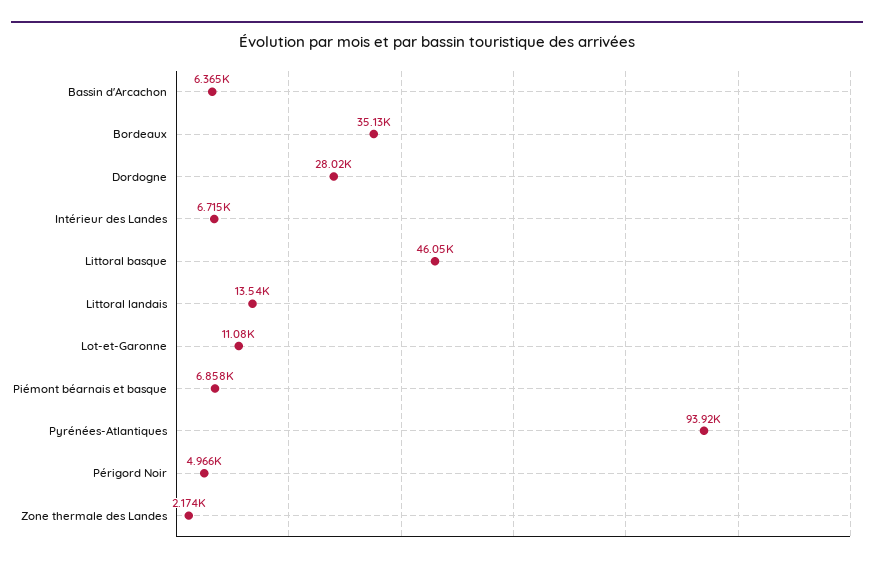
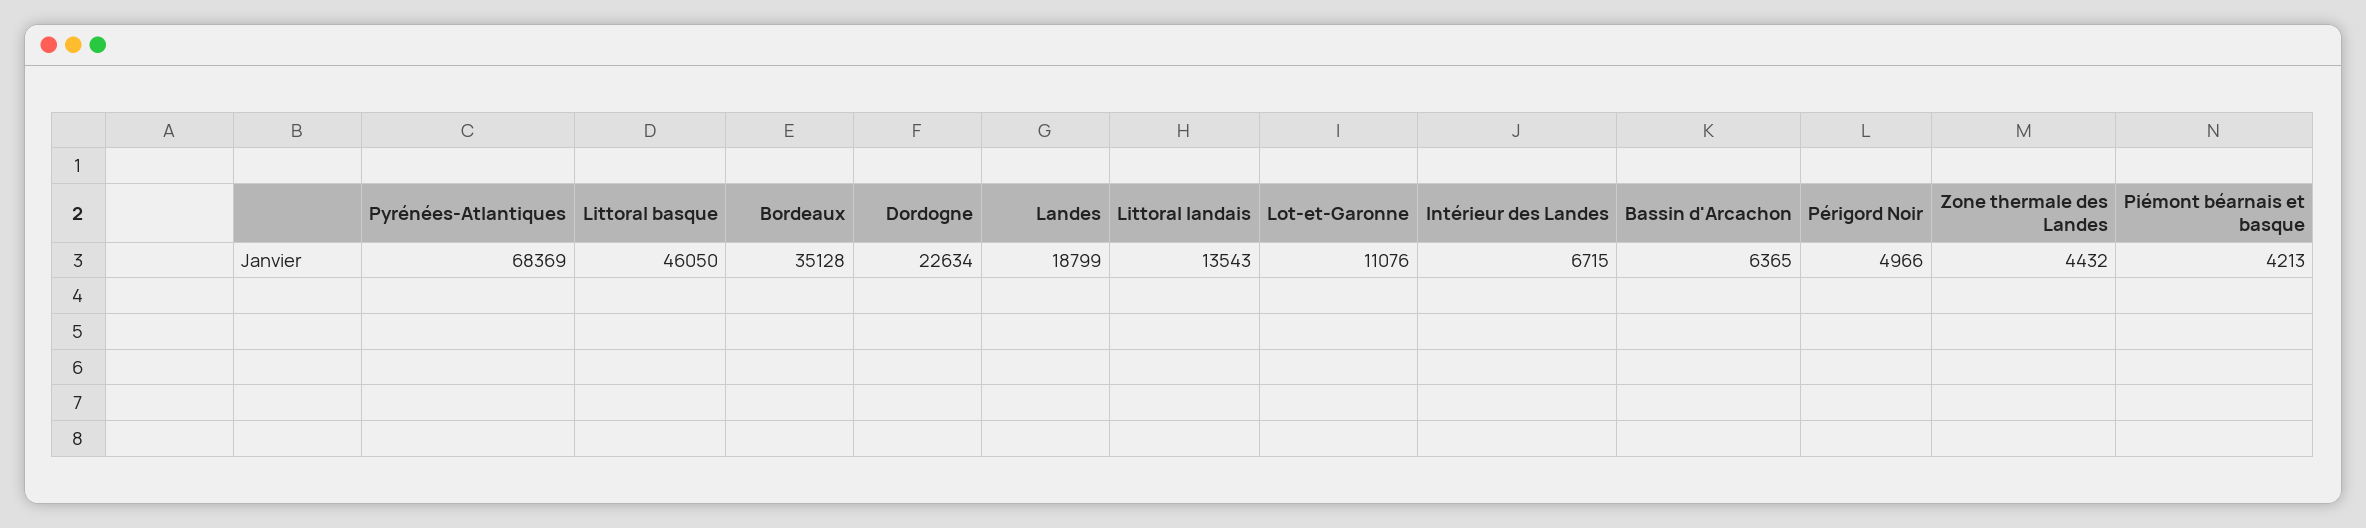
  {
    "Bassin d'Arcachon": 6365,
    "Bordeaux": 35128,
-   "Dordogne": 28020,
+   "Dordogne": 22634,
    "Intérieur des Landes": 6715,
    "Littoral basque": 46050,
    "Littoral landais": 13543,
    "Lot-et-Garonne": 11076,
-   "Piémont béarnais et basque": 6858,
+   "Piémont béarnais et basque": 4213,
-   "Pyrénées-Atlantiques": 93920,
+   "Pyrénées-Atlantiques": 68369,
    "Périgord Noir": 4966,
-   "Zone thermale des Landes": 2174
+   "Zone thermale des Landes": 4432,
+   "Landes": 18799
  }

